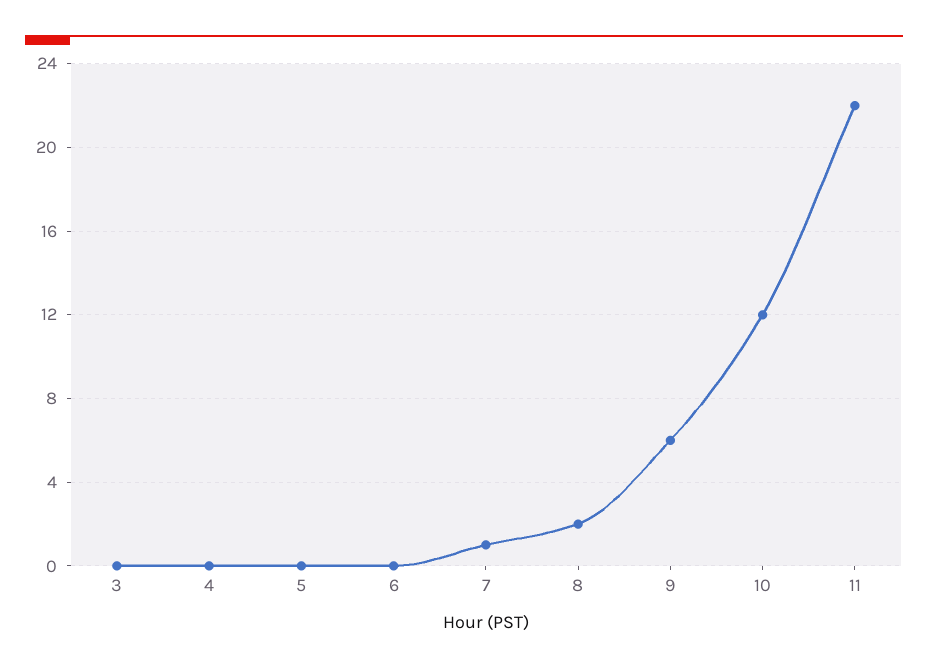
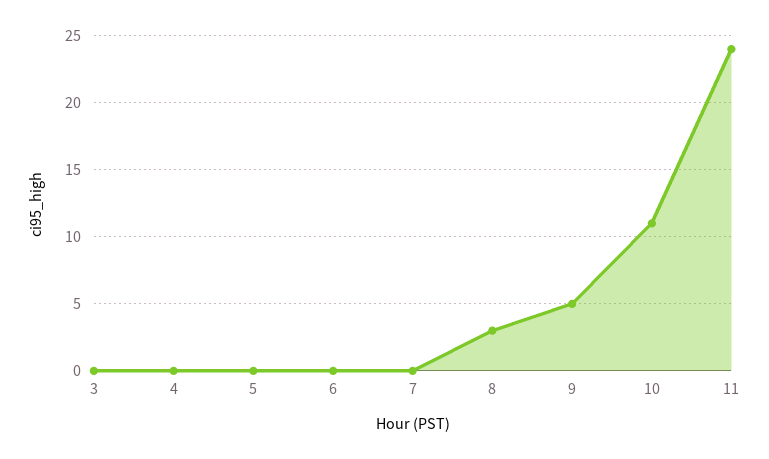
  {
    "3": 0,
    "4": 0,
    "5": 0,
    "6": 0,
-   "7": 1,
+   "7": 0,
-   "8": 2,
+   "8": 3,
-   "9": 6,
+   "9": 5,
-   "10": 12,
+   "10": 11,
-   "11": 22
+   "11": 24
  }

